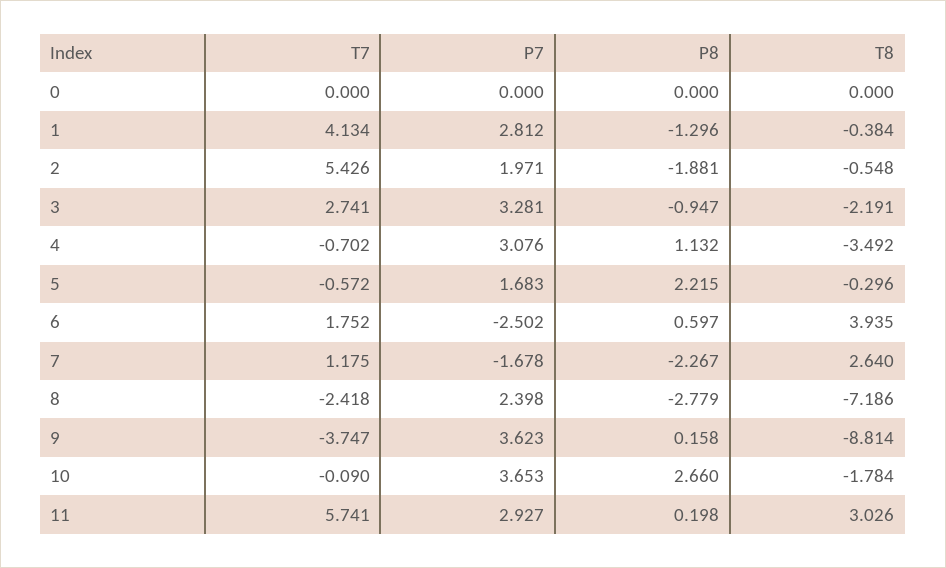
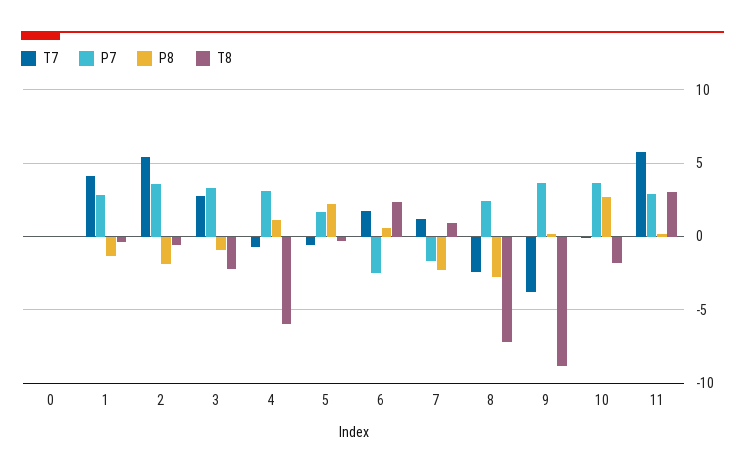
  {
    "T7": {
      "0": 0,
      "1": 4.134,
      "2": 5.426,
      "3": 2.741,
      "4": -0.702,
      "5": -0.572,
      "6": 1.752,
      "7": 1.175,
      "8": -2.418,
      "9": -3.747,
      "10": -0.09,
      "11": 5.741
    },
    "P7": {
      "0": 0,
      "1": 2.812,
-     "2": 1.971,
+     "2": 3.5,
      "3": 3.281,
      "4": 3.076,
      "5": 1.683,
      "6": -2.502,
      "7": -1.678,
      "8": 2.398,
      "9": 3.623,
      "10": 3.653,
      "11": 2.927
    },
    "P8": {
      "0": 0,
      "1": -1.296,
      "2": -1.881,
      "3": -0.947,
      "4": 1.132,
      "5": 2.215,
      "6": 0.597,
      "7": -2.267,
      "8": -2.779,
      "9": 0.158,
      "10": 2.66,
      "11": 0.198
    },
    "T8": {
      "0": 0,
      "1": -0.384,
      "2": -0.548,
      "3": -2.191,
-     "4": -3.492,
+     "4": -6,
      "5": -0.296,
-     "6": 3.935,
+     "6": 2.5,
-     "7": 2.64,
+     "7": 1,
      "8": -7.186,
      "9": -8.814,
      "10": -1.784,
      "11": 3.026
    }
  }

